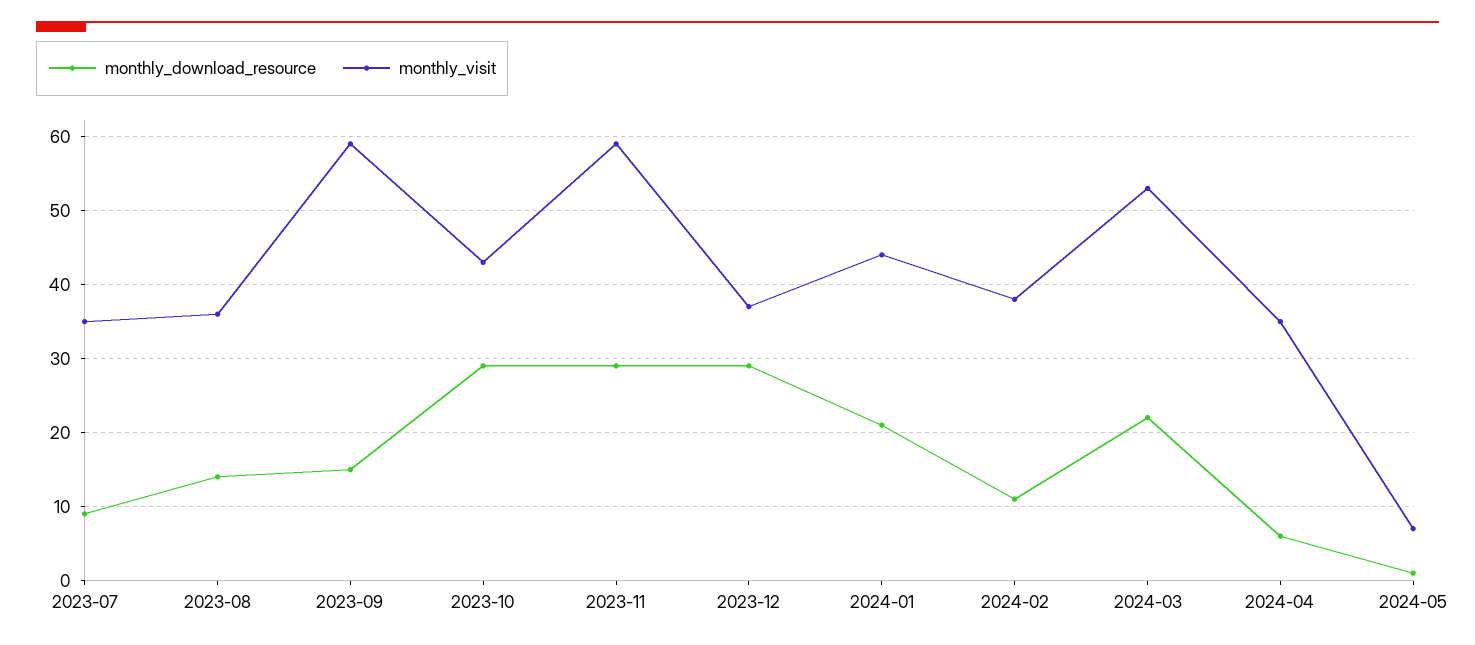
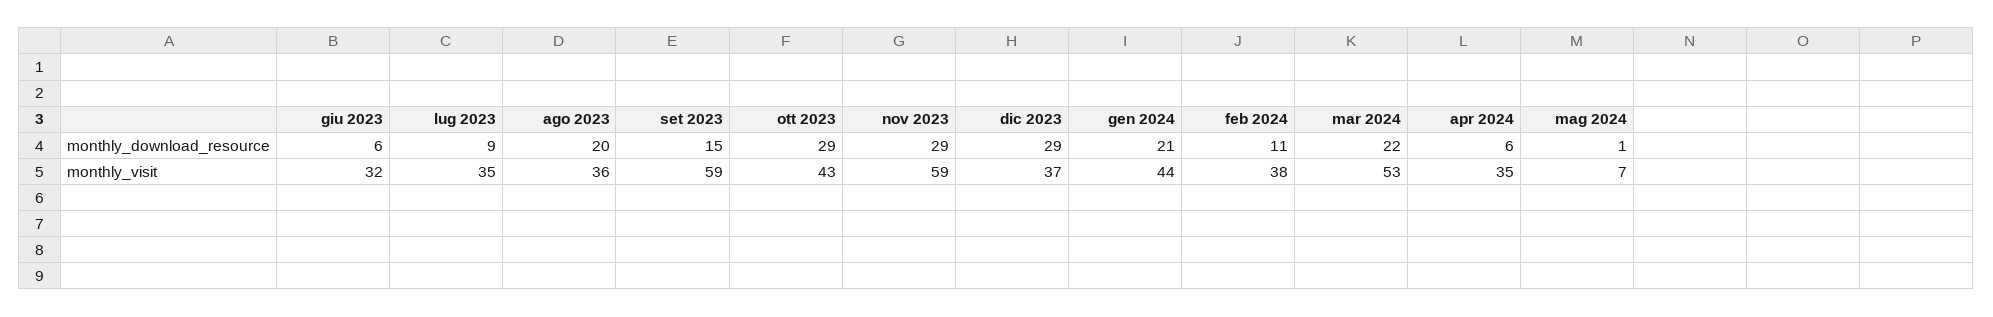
  {
    "monthly_download_resource": {
      "2023-07": 9,
-     "2023-08": 14,
+     "2023-08": 20,
      "2023-09": 15,
      "2023-10": 29,
      "2023-11": 29,
      "2023-12": 29,
      "2024-01": 21,
      "2024-02": 11,
      "2024-03": 22,
      "2024-04": 6,
-     "2024-05": 1
+     "2024-05": 1,
+     "giu 2023": 6
    },
    "monthly_visit": {
      "2023-07": 35,
      "2023-08": 36,
      "2023-09": 59,
      "2023-10": 43,
      "2023-11": 59,
      "2023-12": 37,
      "2024-01": 44,
      "2024-02": 38,
      "2024-03": 53,
      "2024-04": 35,
-     "2024-05": 7
+     "2024-05": 7,
+     "giu 2023": 32
    }
  }

